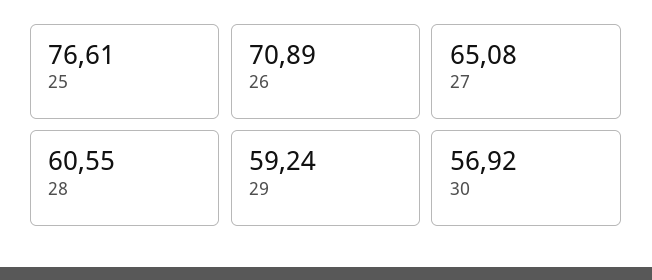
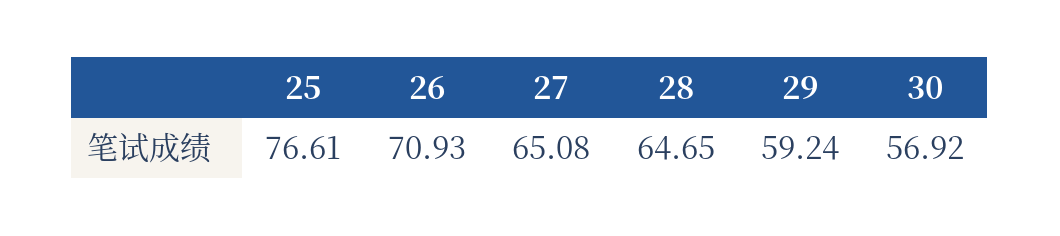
  {
    "25": 76.61,
-   "26": 70.89,
+   "26": 70.93,
    "27": 65.08,
-   "28": 60.55,
+   "28": 64.65,
    "29": 59.24,
    "30": 56.92
  }

